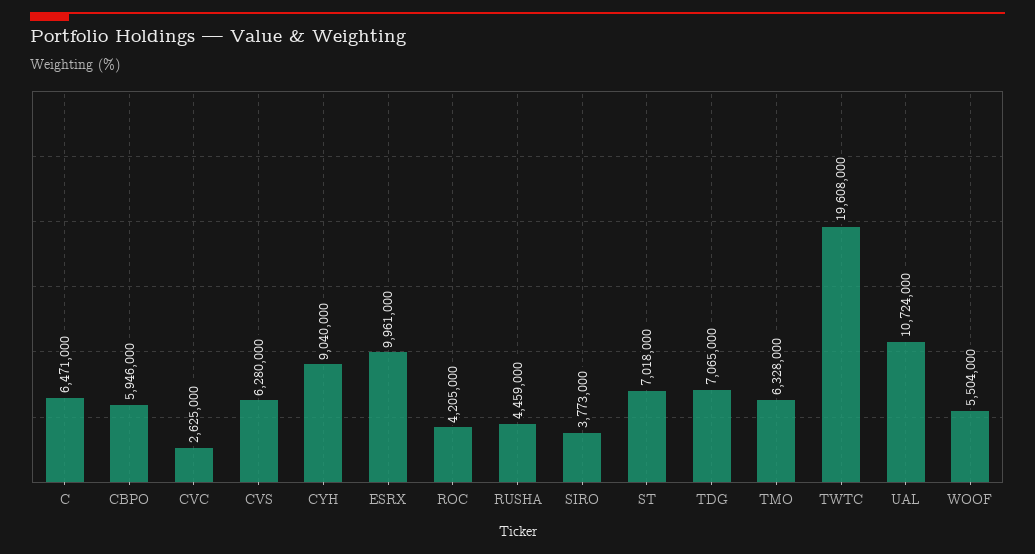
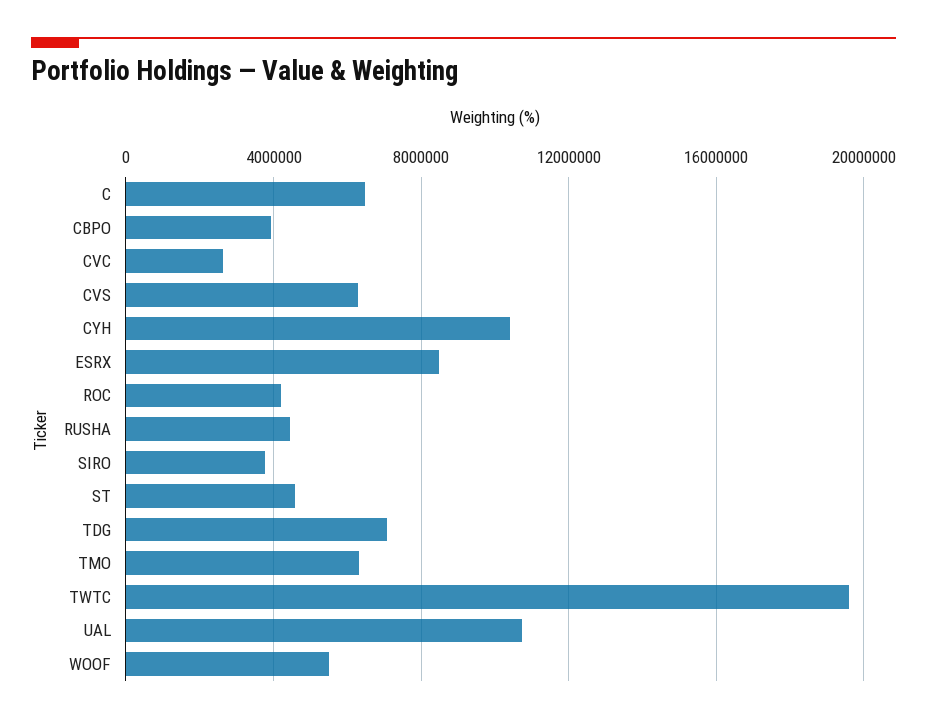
  {
    "C": 6471000,
-   "CBPO": 5946000,
+   "CBPO": 4000000,
    "CVC": 2625000,
    "CVS": 6280000,
-   "CYH": 9040000,
+   "CYH": 10500000,
-   "ESRX": 9961000,
+   "ESRX": 8500000,
    "ROC": 4205000,
    "RUSHA": 4459000,
    "SIRO": 3773000,
-   "ST": 7018000,
+   "ST": 4500000,
    "TDG": 7065000,
    "TMO": 6328000,
    "TWTC": 19608000,
    "UAL": 10724000,
    "WOOF": 5504000
  }

